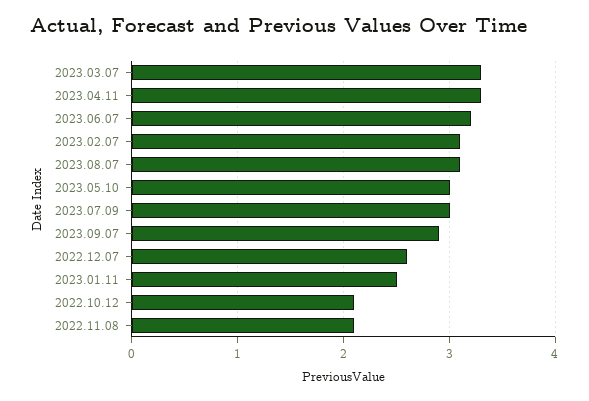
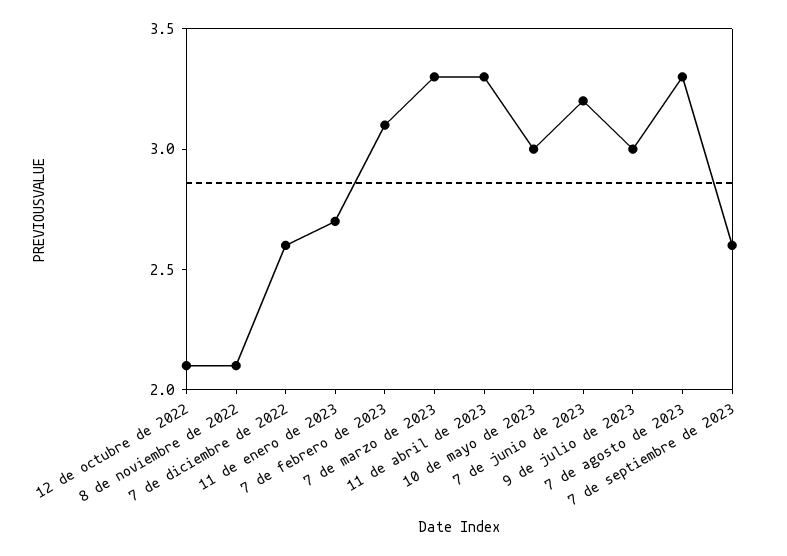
  {
    "2023.03.07": 3.3,
    "2023.04.11": 3.3,
    "2023.06.07": 3.2,
    "2023.02.07": 3.1,
-   "2023.08.07": 3.1,
+   "2023.08.07": 3.3,
    "2023.05.10": 3,
    "2023.07.09": 3,
-   "2023.09.07": 2.9,
+   "2023.09.07": 2.6,
    "2022.12.07": 2.6,
-   "2023.01.11": 2.5,
+   "2023.01.11": 2.7,
    "2022.10.12": 2.1,
    "2022.11.08": 2.1
  }

